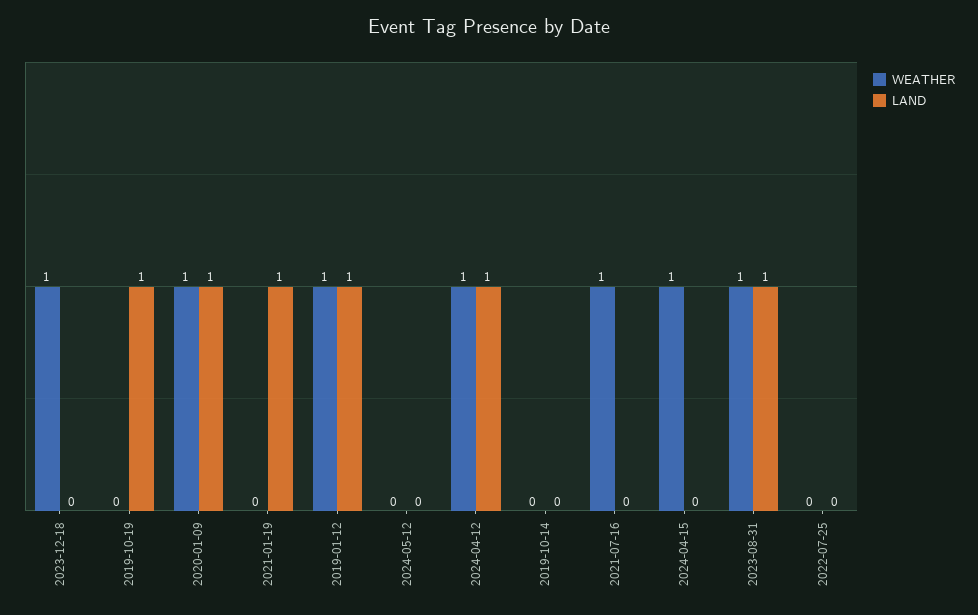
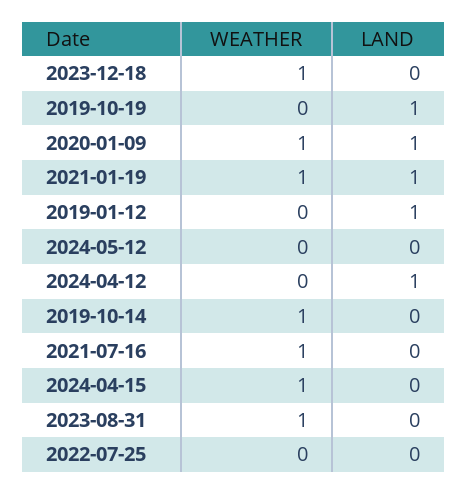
  {
    "WEATHER": {
      "2023-12-18": 1,
      "2019-10-19": 0,
      "2020-01-09": 1,
-     "2021-01-19": 0,
+     "2021-01-19": 1,
-     "2019-01-12": 1,
+     "2019-01-12": 0,
      "2024-05-12": 0,
-     "2024-04-12": 1,
+     "2024-04-12": 0,
-     "2019-10-14": 0,
+     "2019-10-14": 1,
      "2021-07-16": 1,
      "2024-04-15": 1,
      "2023-08-31": 1,
      "2022-07-25": 0
    },
    "LAND": {
      "2023-12-18": 0,
      "2019-10-19": 1,
      "2020-01-09": 1,
      "2021-01-19": 1,
      "2019-01-12": 1,
      "2024-05-12": 0,
      "2024-04-12": 1,
      "2019-10-14": 0,
      "2021-07-16": 0,
      "2024-04-15": 0,
-     "2023-08-31": 1,
+     "2023-08-31": 0,
      "2022-07-25": 0
    }
  }

